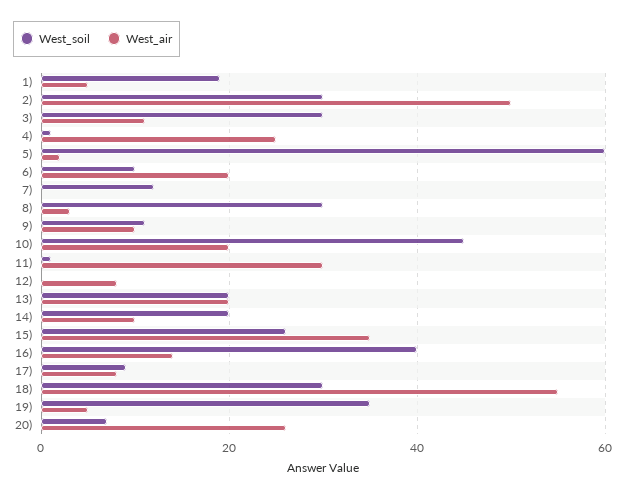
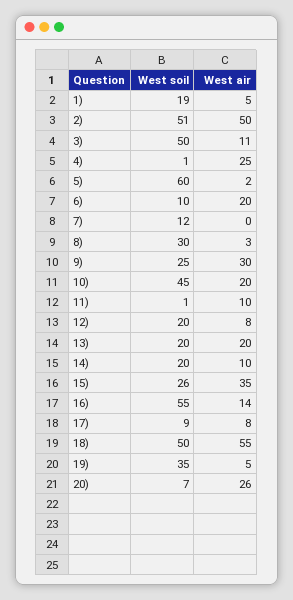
  {
    "West_soil": {
      "1)": 19,
-     "2)": 30,
+     "2)": 51,
-     "3)": 30,
+     "3)": 50,
      "4)": 1,
      "5)": 60,
      "6)": 10,
      "7)": 12,
      "8)": 30,
-     "9)": 10,
+     "9)": 25,
      "10)": 45,
      "11)": 1,
-     "12)": 0,
+     "12)": 20,
      "13)": 20,
      "14)": 20,
      "15)": 26,
-     "16)": 40,
+     "16)": 55,
      "17)": 9,
-     "18)": 30,
+     "18)": 50,
      "19)": 35,
      "20)": 7
    },
    "West_air": {
      "1)": 5,
      "2)": 50,
      "3)": 11,
      "4)": 25,
      "5)": 2,
      "6)": 20,
      "7)": 0,
      "8)": 3,
-     "9)": 10,
+     "9)": 30,
      "10)": 20,
-     "11)": 30,
+     "11)": 10,
      "12)": 8,
      "13)": 20,
      "14)": 10,
      "15)": 35,
      "16)": 14,
      "17)": 8,
      "18)": 55,
      "19)": 5,
      "20)": 26
    }
  }

